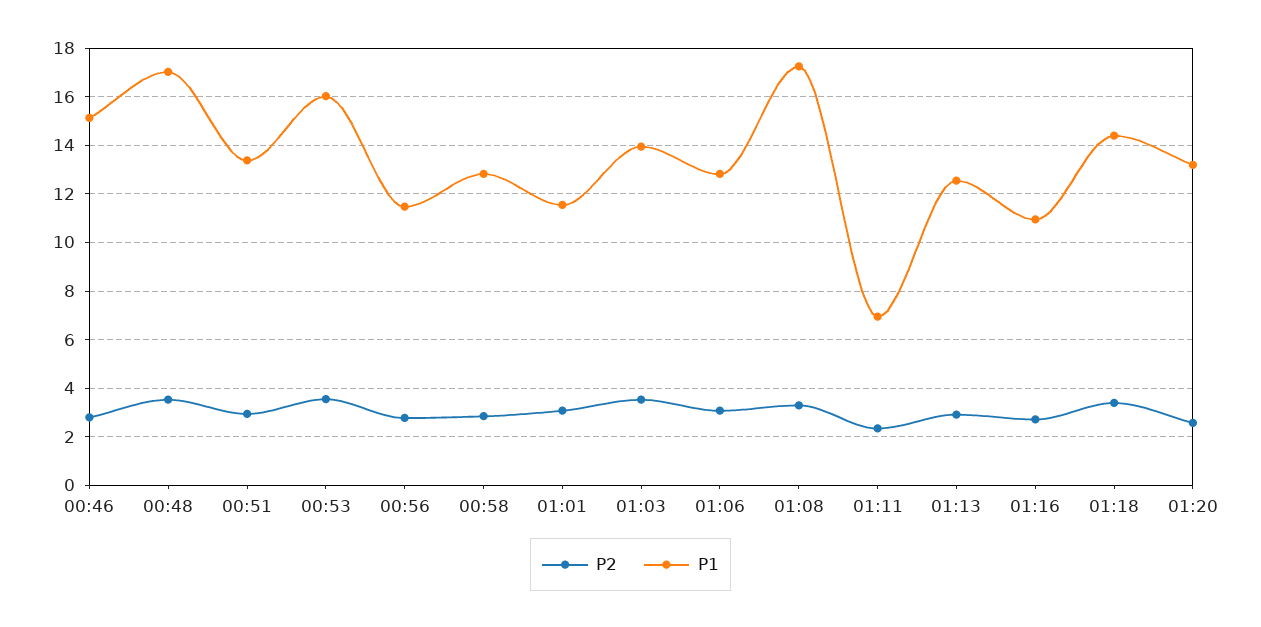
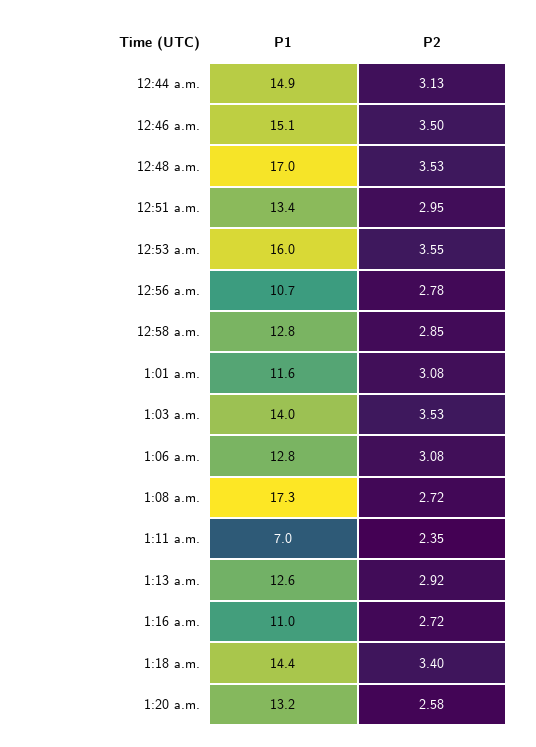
  {
    "P2": {
-     "00:46": 2.75,
+     "00:46": 3.5,
      "00:48": 3.53,
      "00:51": 2.95,
      "00:53": 3.55,
      "00:56": 2.78,
      "00:58": 2.85,
      "01:01": 3.08,
      "01:03": 3.53,
      "01:06": 3.08,
-     "01:08": 3.25,
+     "01:08": 2.72,
      "01:11": 2.35,
      "01:13": 2.92,
      "01:16": 2.72,
      "01:18": 3.4,
-     "01:20": 2.58
+     "01:20": 2.58,
+     "12:44 a.m.": 3.13
    },
    "P1": {
      "00:46": 15.1,
      "00:48": 17,
      "00:51": 13.4,
      "00:53": 16,
-     "00:56": 11.5,
+     "00:56": 10.7,
      "00:58": 12.8,
      "01:01": 11.6,
      "01:03": 14,
      "01:06": 12.8,
      "01:08": 17.3,
      "01:11": 7,
      "01:13": 12.6,
      "01:16": 11,
      "01:18": 14.4,
-     "01:20": 13.2
+     "01:20": 13.2,
+     "12:44 a.m.": 14.9
    }
  }

